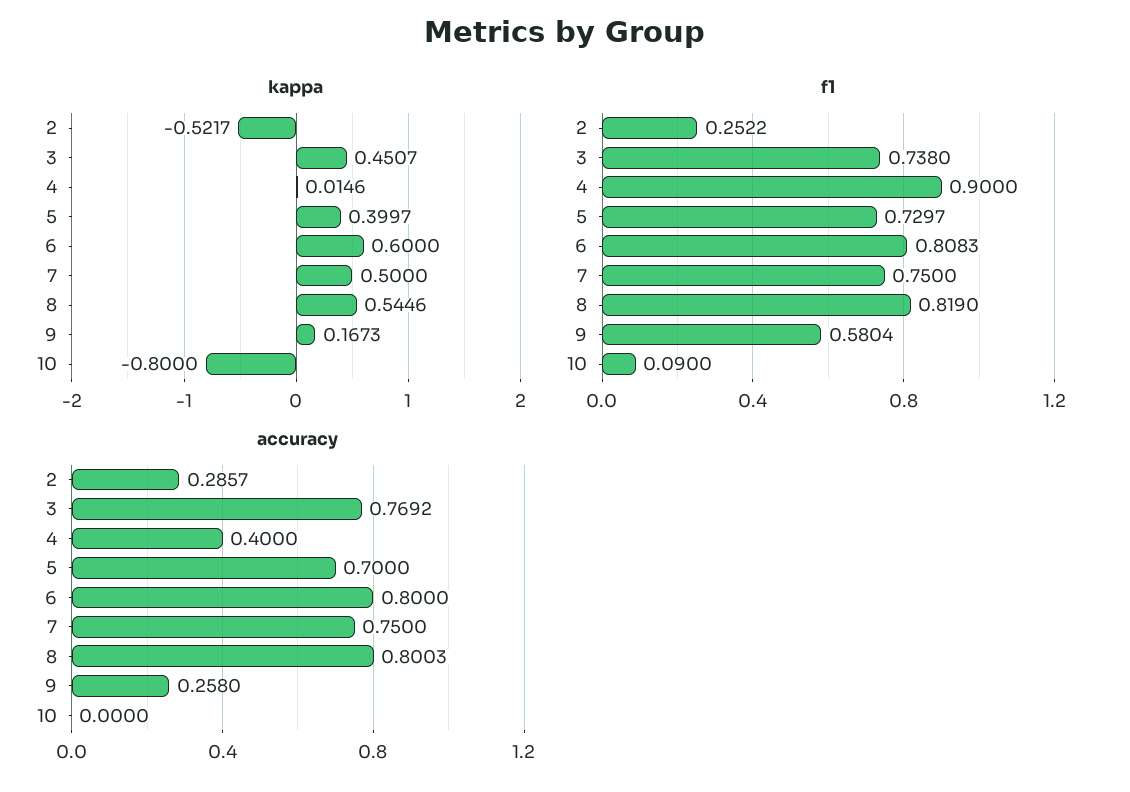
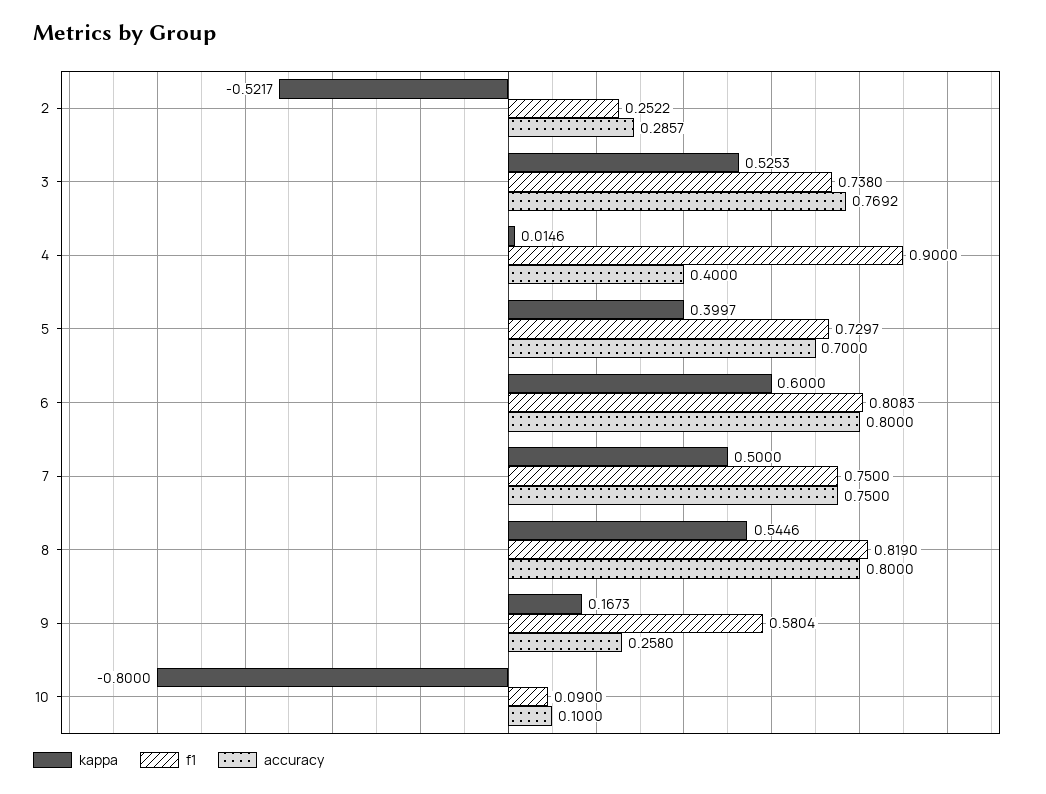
  {
    "kappa": {
      "2": -0.5217,
-     "3": 0.4507,
+     "3": 0.5253,
      "4": 0.0146,
      "5": 0.3997,
      "6": 0.6,
      "7": 0.5,
      "8": 0.5446,
      "9": 0.1673,
      "10": -0.8
    },
    "f1": {
      "2": 0.2522,
      "3": 0.738,
      "4": 0.9,
      "5": 0.7297,
      "6": 0.8083,
      "7": 0.75,
      "8": 0.819,
      "9": 0.5804,
      "10": 0.09
    },
    "accuracy": {
      "2": 0.2857,
      "3": 0.7692,
      "4": 0.4,
      "5": 0.7,
      "6": 0.8,
      "7": 0.75,
-     "8": 0.8003,
+     "8": 0.8,
      "9": 0.258,
-     "10": 0
+     "10": 0.1
    }
  }

